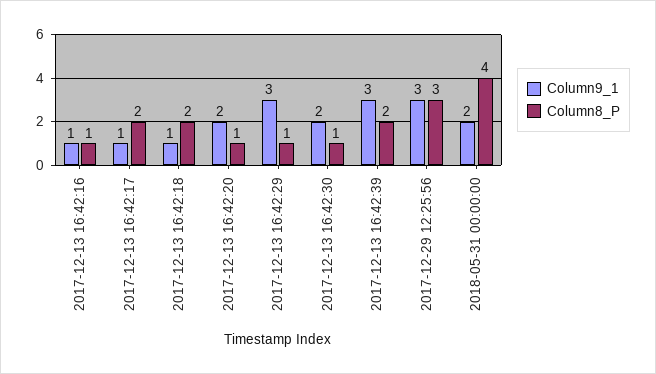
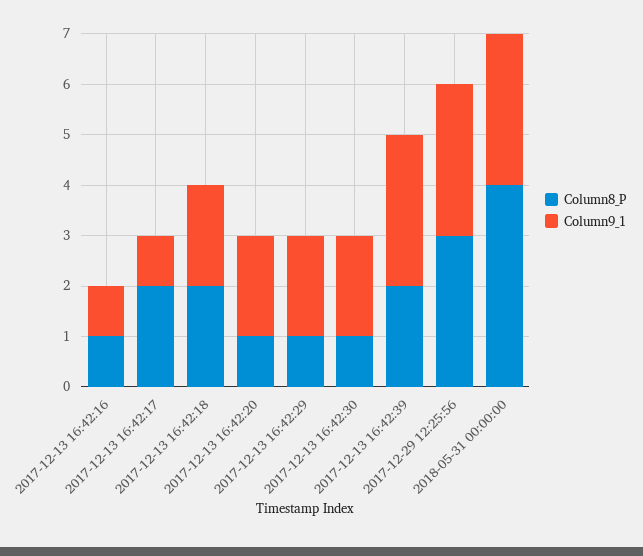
  {
    "Column9_1": {
      "2017-12-13 16:42:16": 1,
      "2017-12-13 16:42:17": 1,
-     "2017-12-13 16:42:18": 1,
+     "2017-12-13 16:42:18": 2,
      "2017-12-13 16:42:20": 2,
-     "2017-12-13 16:42:29": 3,
+     "2017-12-13 16:42:29": 2,
      "2017-12-13 16:42:30": 2,
      "2017-12-13 16:42:39": 3,
      "2017-12-29 12:25:56": 3,
-     "2018-05-31 00:00:00": 2
+     "2018-05-31 00:00:00": 3
    },
    "Column8_P": {
      "2017-12-13 16:42:16": 1,
      "2017-12-13 16:42:17": 2,
      "2017-12-13 16:42:18": 2,
      "2017-12-13 16:42:20": 1,
      "2017-12-13 16:42:29": 1,
      "2017-12-13 16:42:30": 1,
      "2017-12-13 16:42:39": 2,
      "2017-12-29 12:25:56": 3,
      "2018-05-31 00:00:00": 4
    }
  }

